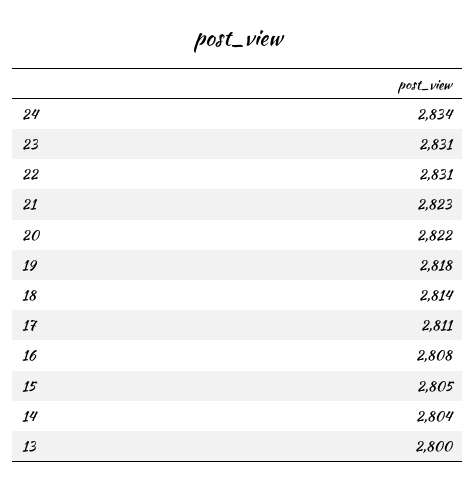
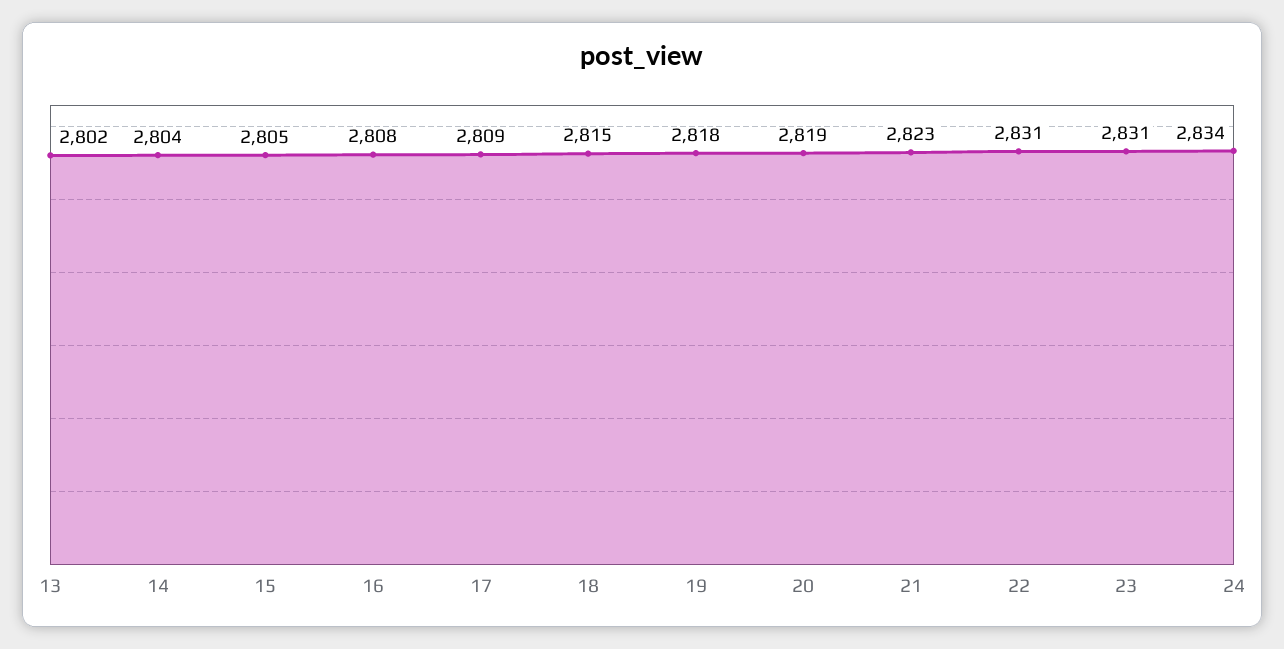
  {
    "24": 2834,
    "23": 2831,
    "22": 2831,
    "21": 2823,
-   "20": 2822,
+   "20": 2819,
    "19": 2818,
-   "18": 2814,
+   "18": 2815,
-   "17": 2811,
+   "17": 2809,
    "16": 2808,
    "15": 2805,
    "14": 2804,
-   "13": 2800
+   "13": 2802
  }

